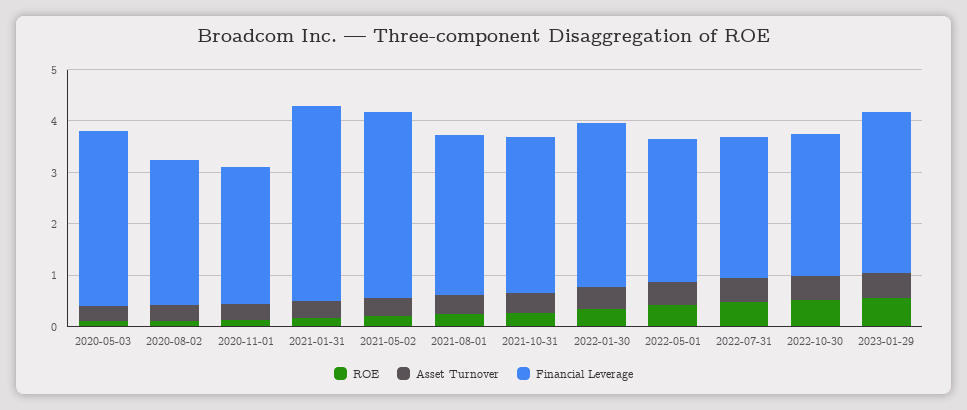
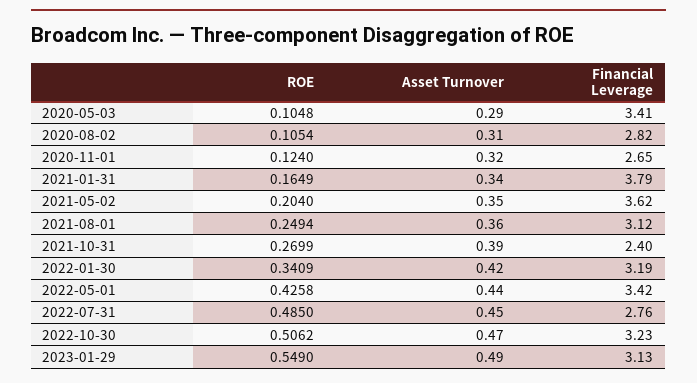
  {
    "ROE": {
      "2020-05-03": 0.1048,
      "2020-08-02": 0.1054,
      "2020-11-01": 0.124,
      "2021-01-31": 0.1649,
      "2021-05-02": 0.204,
      "2021-08-01": 0.2494,
      "2021-10-31": 0.2699,
      "2022-01-30": 0.3409,
      "2022-05-01": 0.4258,
      "2022-07-31": 0.485,
      "2022-10-30": 0.5062,
      "2023-01-29": 0.549
    },
    "Asset Turnover": {
      "2020-05-03": 0.29,
      "2020-08-02": 0.31,
      "2020-11-01": 0.32,
      "2021-01-31": 0.34,
      "2021-05-02": 0.35,
      "2021-08-01": 0.36,
      "2021-10-31": 0.39,
      "2022-01-30": 0.42,
      "2022-05-01": 0.44,
      "2022-07-31": 0.45,
      "2022-10-30": 0.47,
      "2023-01-29": 0.49
    },
    "Financial Leverage": {
      "2020-05-03": 3.41,
      "2020-08-02": 2.82,
      "2020-11-01": 2.65,
      "2021-01-31": 3.79,
      "2021-05-02": 3.62,
      "2021-08-01": 3.12,
-     "2021-10-31": 3,
+     "2021-10-31": 2.4,
      "2022-01-30": 3.19,
-     "2022-05-01": 2.8,
+     "2022-05-01": 3.42,
      "2022-07-31": 2.76,
-     "2022-10-30": 2.8,
+     "2022-10-30": 3.23,
      "2023-01-29": 3.13
    }
  }

